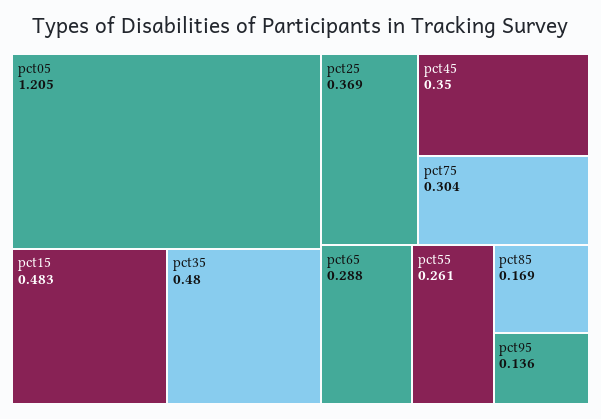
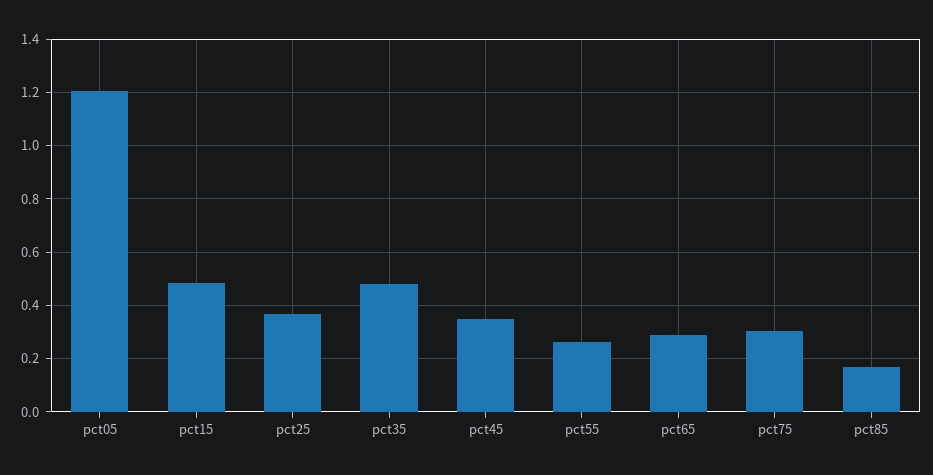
  {
    "pct05": 1.205,
    "pct15": 0.483,
    "pct35": 0.48,
    "pct25": 0.369,
    "pct45": 0.35,
    "pct75": 0.304,
    "pct65": 0.288,
    "pct55": 0.261,
-   "pct85": 0.169,
+   "pct85": 0.169
-   "pct95": 0.136
  }

